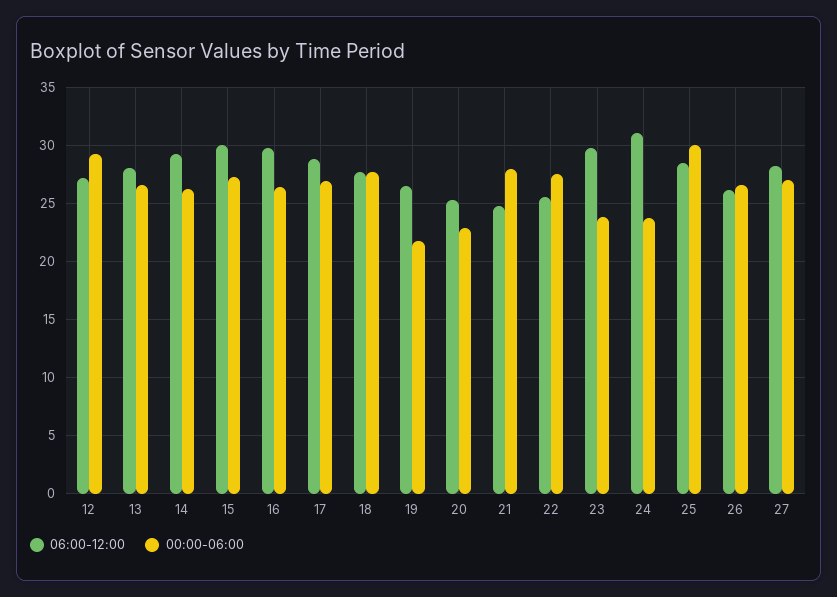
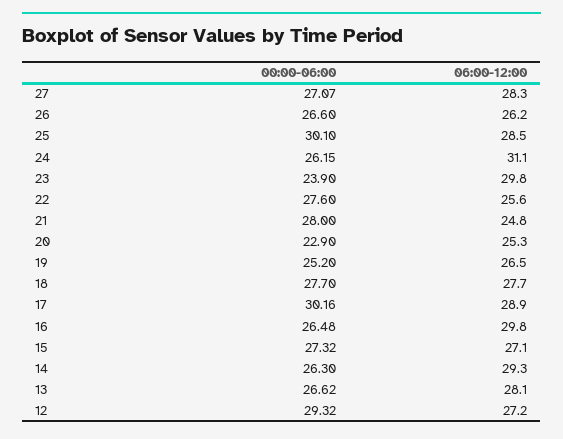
  {
    "06:00-12:00": {
      "12": 27.2,
      "13": 28.1,
      "14": 29.3,
-     "15": 30,
+     "15": 27.1,
      "16": 29.8,
      "17": 28.9,
      "18": 27.7,
      "19": 26.5,
      "20": 25.3,
      "21": 24.8,
      "22": 25.6,
      "23": 29.8,
      "24": 31.1,
      "25": 28.5,
      "26": 26.2,
      "27": 28.3
    },
    "00:00-06:00": {
      "12": 29.32,
      "13": 26.62,
      "14": 26.3,
      "15": 27.32,
      "16": 26.48,
-     "17": 27,
+     "17": 30.16,
      "18": 27.7,
-     "19": 22,
+     "19": 25.2,
      "20": 22.9,
      "21": 28,
      "22": 27.6,
      "23": 23.9,
-     "24": 24,
+     "24": 26.15,
      "25": 30.1,
      "26": 26.6,
      "27": 27.07
    }
  }

